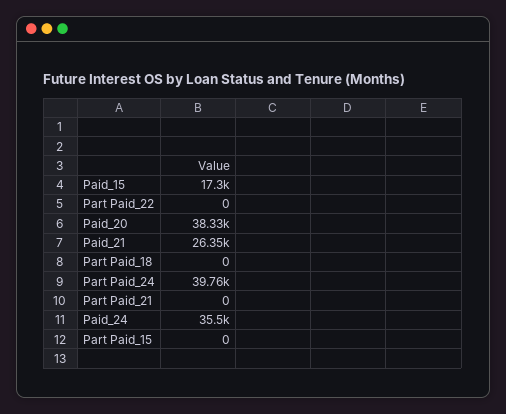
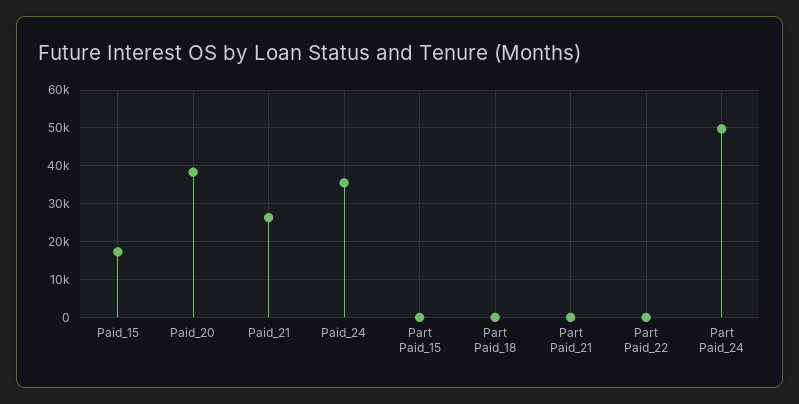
  {
    "Paid_15": 17300,
    "Part Paid_22": 0,
    "Paid_20": 38330,
    "Paid_21": 26350,
    "Part Paid_18": 0,
-   "Part Paid_24": 39760,
+   "Part Paid_24": 50000,
    "Part Paid_21": 0,
    "Paid_24": 35500,
    "Part Paid_15": 0
  }

